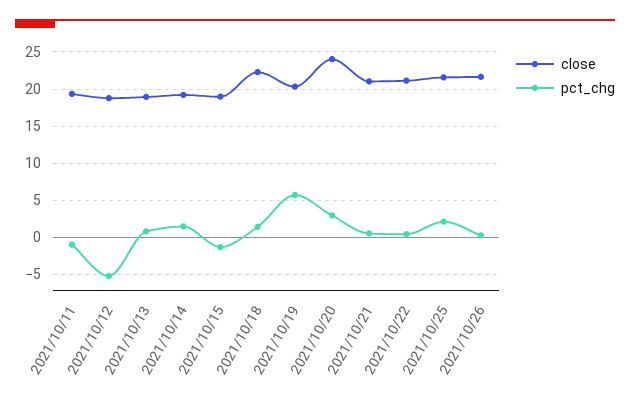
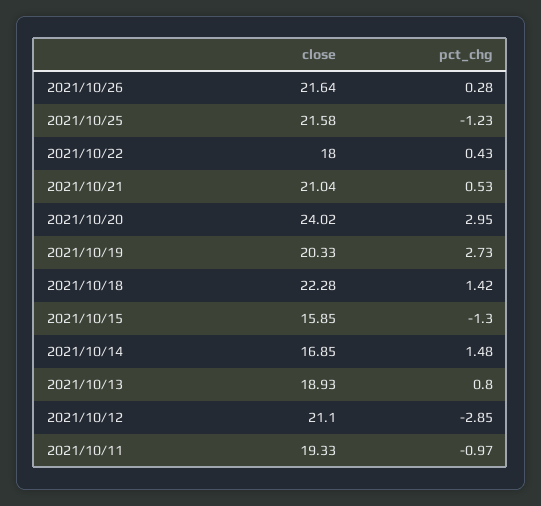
  {
    "close": {
      "2021/10/11": 19.33,
-     "2021/10/12": 19,
+     "2021/10/12": 21.1,
      "2021/10/13": 18.93,
-     "2021/10/14": 19,
+     "2021/10/14": 16.85,
-     "2021/10/15": 19,
+     "2021/10/15": 15.85,
      "2021/10/18": 22.28,
      "2021/10/19": 20.33,
      "2021/10/20": 24.02,
      "2021/10/21": 21.04,
-     "2021/10/22": 21,
+     "2021/10/22": 18,
      "2021/10/25": 21.58,
      "2021/10/26": 21.64
    },
    "pct_chg": {
      "2021/10/11": -0.97,
-     "2021/10/12": -5,
+     "2021/10/12": -2.85,
      "2021/10/13": 0.8,
      "2021/10/14": 1.48,
      "2021/10/15": -1.3,
      "2021/10/18": 1.42,
-     "2021/10/19": 6,
+     "2021/10/19": 2.73,
      "2021/10/20": 2.95,
      "2021/10/21": 0.53,
      "2021/10/22": 0.43,
-     "2021/10/25": 2,
+     "2021/10/25": -1.23,
      "2021/10/26": 0.28
    }
  }

